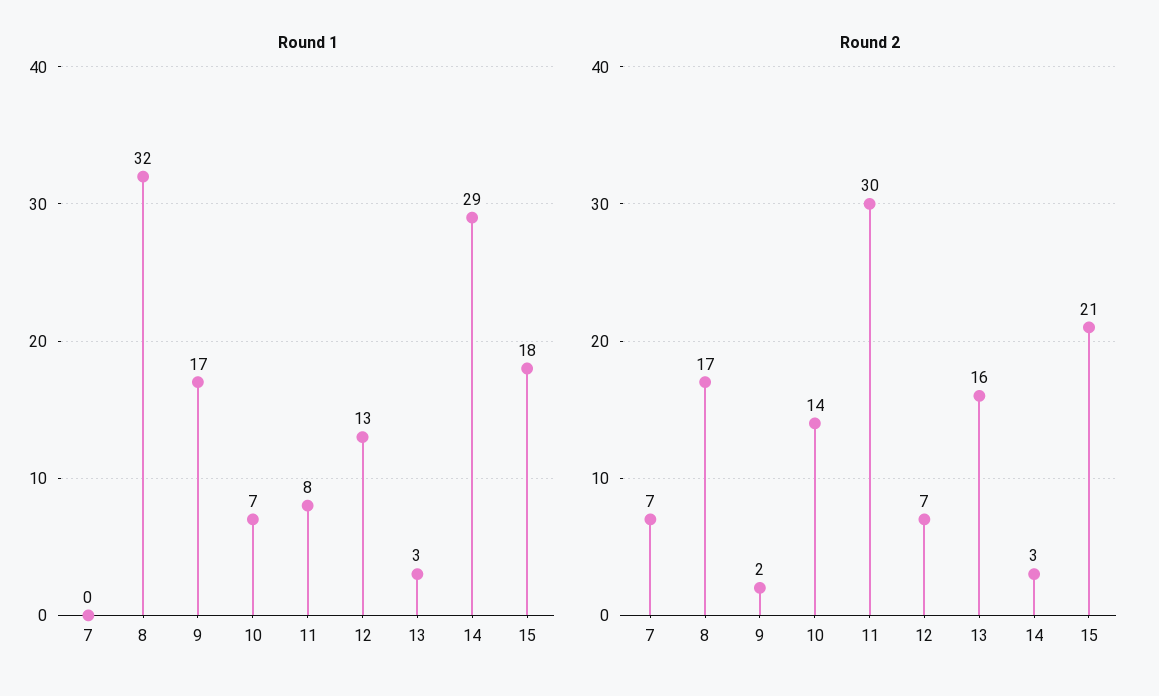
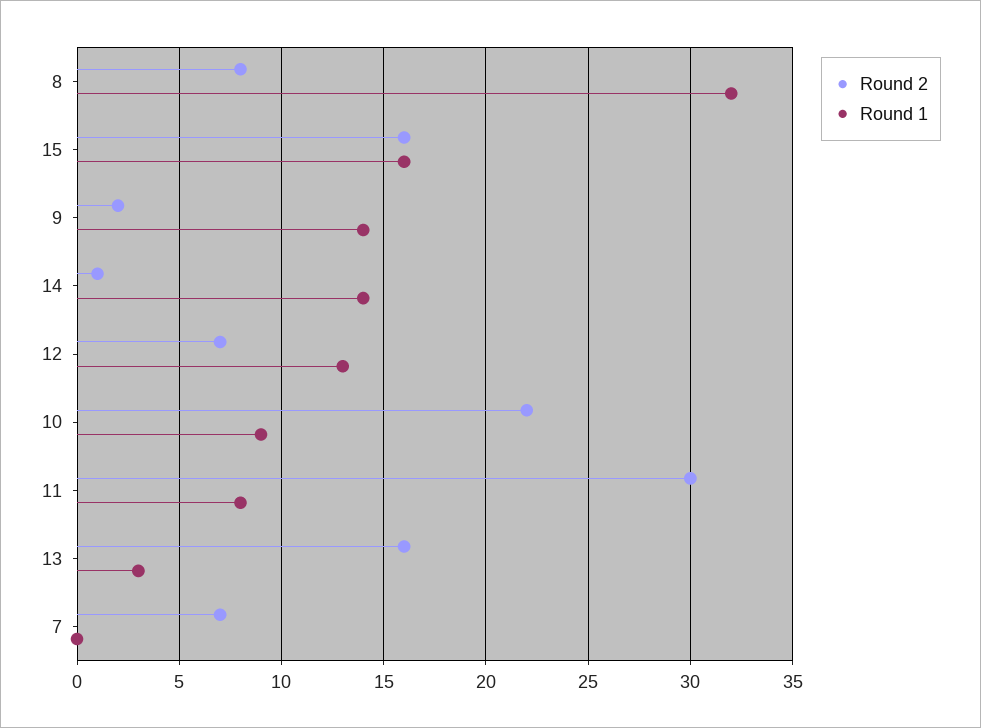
  {
    "Round 1": {
      "7": 0,
      "8": 32,
-     "9": 17,
+     "9": 14,
-     "10": 7,
+     "10": 9,
      "11": 8,
      "12": 13,
      "13": 3,
-     "14": 29,
+     "14": 14,
-     "15": 18
+     "15": 16
    },
    "Round 2": {
      "7": 7,
-     "8": 17,
+     "8": 8,
      "9": 2,
-     "10": 14,
+     "10": 22,
      "11": 30,
      "12": 7,
      "13": 16,
-     "14": 3,
+     "14": 1,
-     "15": 21
+     "15": 16
    }
  }

